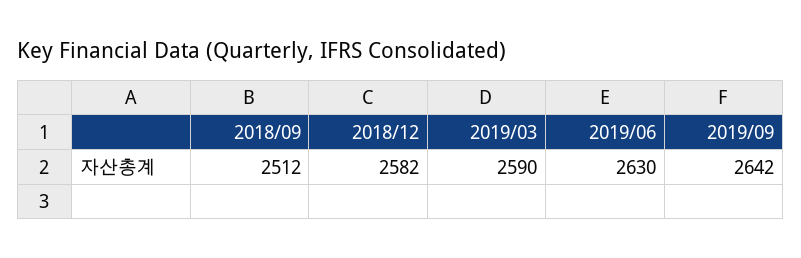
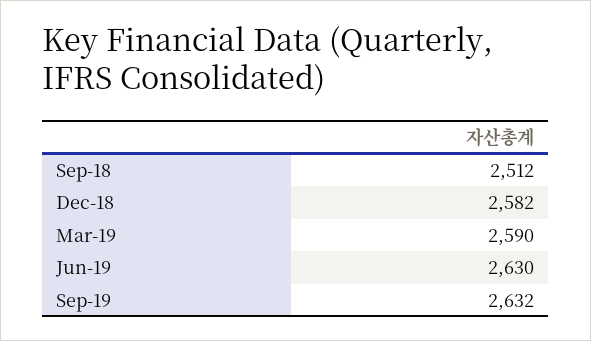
  {
    "2018/09": 2512,
    "2018/12": 2582,
    "2019/03": 2590,
    "2019/06": 2630,
-   "2019/09": 2642
+   "2019/09": 2632
  }

